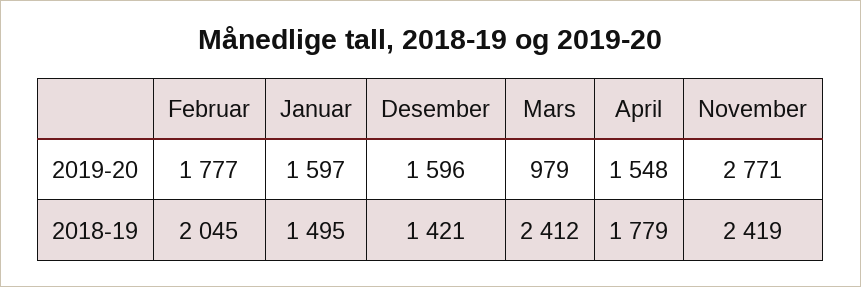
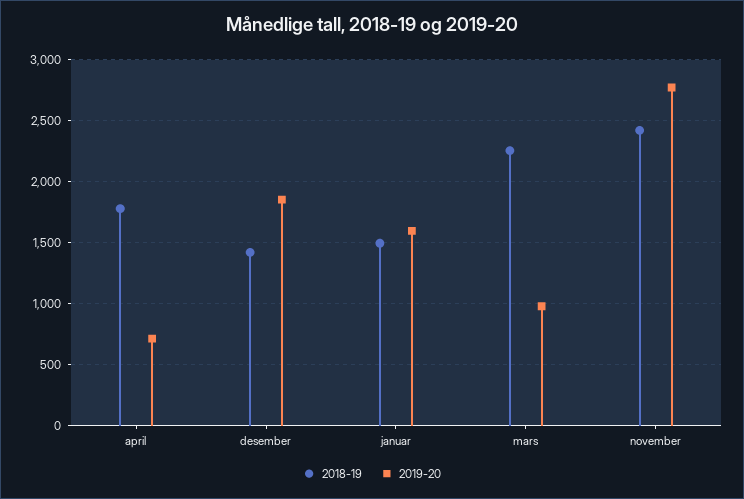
  {
    "2019-20": {
-     "Februar": 1777,
      "Januar": 1597,
-     "Desember": 1596,
+     "Desember": 1850,
      "Mars": 979,
-     "April": 1548,
+     "April": 700,
      "November": 2771
    },
    "2018-19": {
-     "Februar": 2045,
      "Januar": 1495,
      "Desember": 1421,
-     "Mars": 2412,
+     "Mars": 2250,
      "April": 1779,
      "November": 2419
    }
  }

